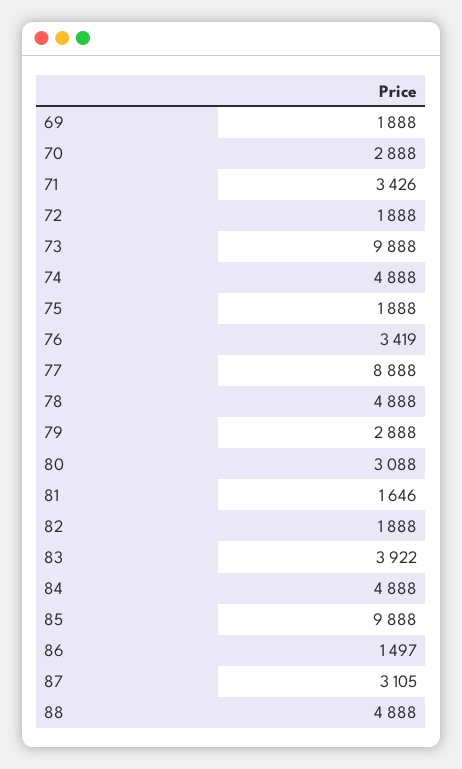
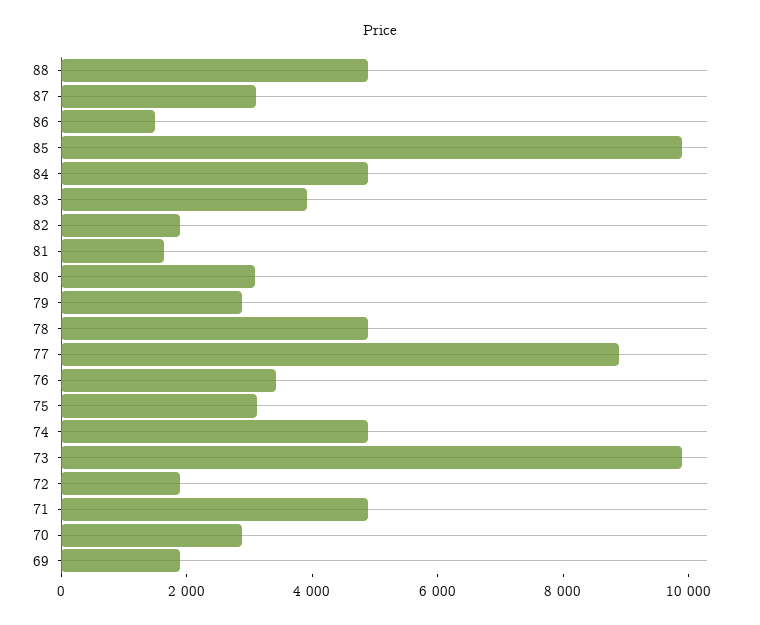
  {
    "69": 1888,
    "70": 2888,
-   "71": 3426,
+   "71": 5000,
    "72": 1888,
    "73": 9888,
    "74": 4888,
-   "75": 1888,
+   "75": 3000,
    "76": 3419,
    "77": 8888,
    "78": 4888,
    "79": 2888,
    "80": 3088,
    "81": 1646,
    "82": 1888,
    "83": 3922,
    "84": 4888,
    "85": 9888,
    "86": 1497,
    "87": 3105,
    "88": 4888
  }

